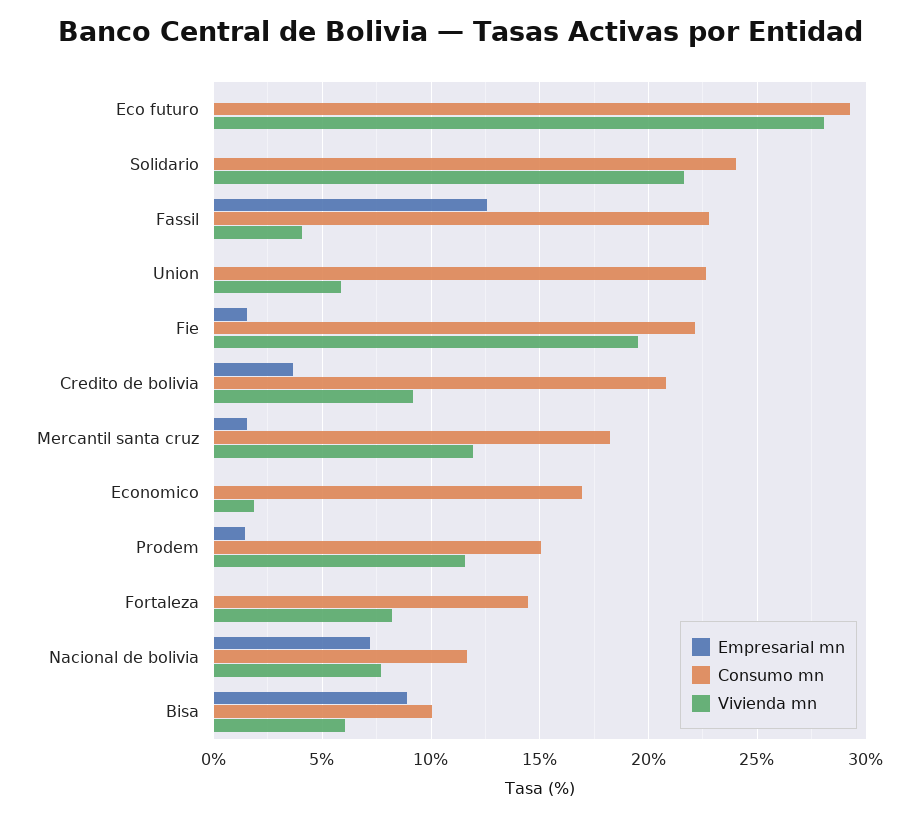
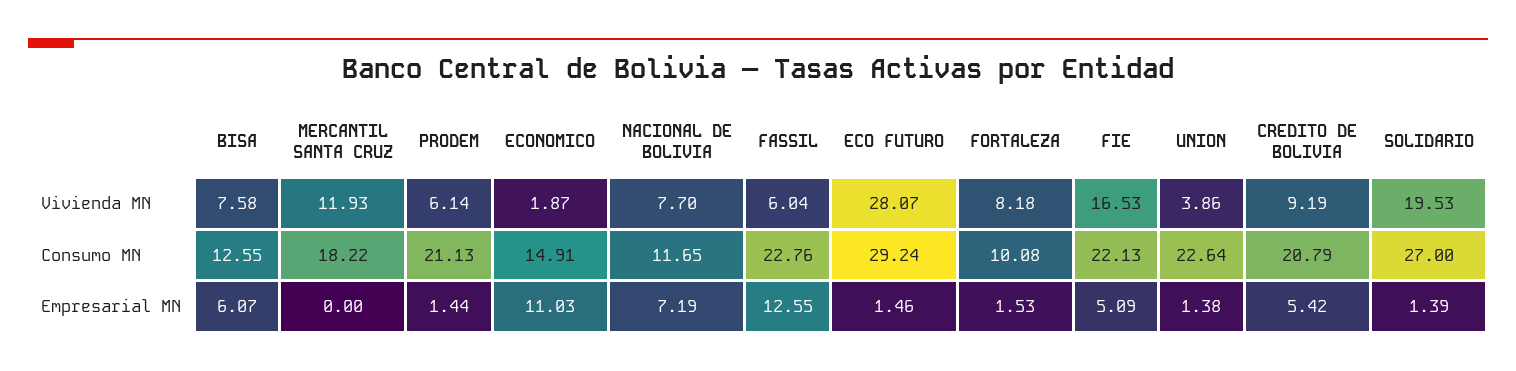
  {
    "Empresarial mn": {
-     "Eco futuro": 0,
+     "Eco futuro": 1.46,
-     "Solidario": 0,
+     "Solidario": 1.39,
      "Fassil": 12.55,
-     "Union": 0,
+     "Union": 1.38,
-     "Fie": 1.5,
+     "Fie": 5.09,
-     "Credito de bolivia": 3.5,
+     "Credito de bolivia": 5.42,
-     "Mercantil santa cruz": 1.5,
+     "Mercantil santa cruz": 0,
-     "Economico": 0,
+     "Economico": 11.03,
      "Prodem": 1.44,
-     "Fortaleza": 0,
+     "Fortaleza": 1.53,
      "Nacional de bolivia": 7.19,
-     "Bisa": 9
+     "Bisa": 6.07
    },
    "Consumo mn": {
      "Eco futuro": 29.24,
-     "Solidario": 24,
+     "Solidario": 27,
      "Fassil": 22.76,
      "Union": 22.64,
      "Fie": 22.13,
      "Credito de bolivia": 20.79,
      "Mercantil santa cruz": 18.22,
-     "Economico": 17,
+     "Economico": 14.91,
-     "Prodem": 15,
+     "Prodem": 21.13,
-     "Fortaleza": 14.5,
+     "Fortaleza": 10.08,
      "Nacional de bolivia": 11.65,
-     "Bisa": 10
+     "Bisa": 12.55
    },
    "Vivienda mn": {
      "Eco futuro": 28.07,
-     "Solidario": 21.5,
+     "Solidario": 19.53,
-     "Fassil": 4,
+     "Fassil": 6.04,
-     "Union": 6,
+     "Union": 3.86,
-     "Fie": 19.5,
+     "Fie": 16.53,
      "Credito de bolivia": 9.19,
      "Mercantil santa cruz": 11.93,
      "Economico": 1.87,
-     "Prodem": 11.5,
+     "Prodem": 6.14,
      "Fortaleza": 8.18,
      "Nacional de bolivia": 7.7,
-     "Bisa": 6
+     "Bisa": 7.58
    }
  }

